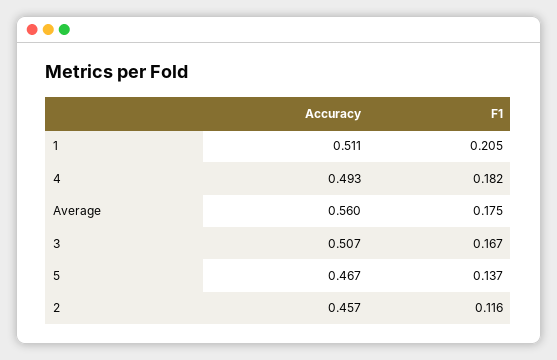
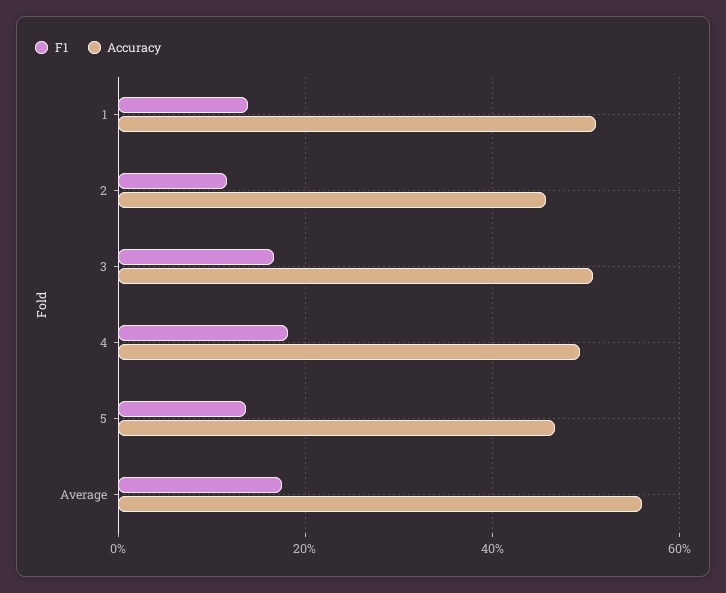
  {
    "Accuracy": {
      "1": 0.511,
      "4": 0.493,
      "Average": 0.56,
      "3": 0.507,
      "5": 0.467,
      "2": 0.457
    },
    "F1": {
-     "1": 0.205,
+     "1": 0.14,
      "4": 0.182,
      "Average": 0.175,
      "3": 0.167,
      "5": 0.137,
      "2": 0.116
    }
  }

